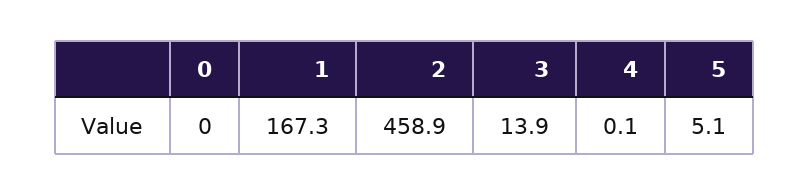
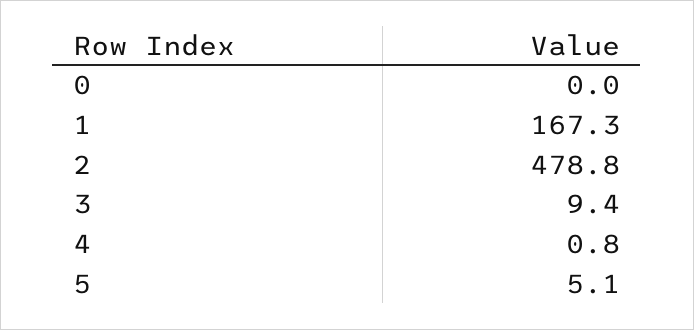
  {
    "0": 0,
    "1": 167.3,
-   "2": 458.9,
+   "2": 478.8,
-   "3": 13.9,
+   "3": 9.4,
-   "4": 0.1,
+   "4": 0.8,
    "5": 5.1
  }

